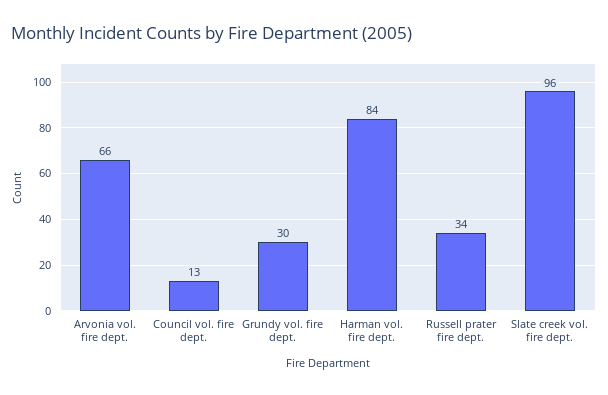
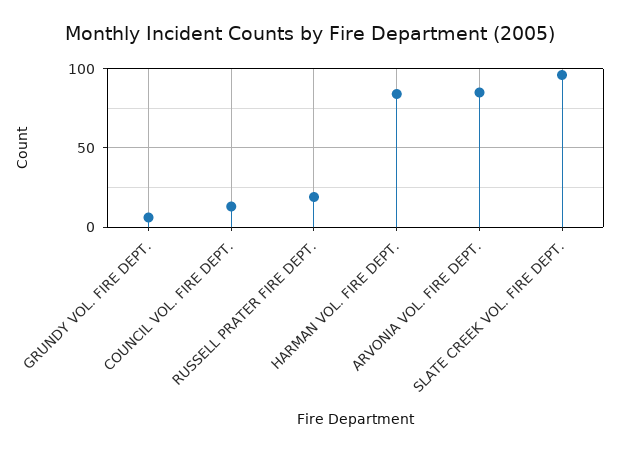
  {
-   "Arvonia vol. fire dept.": 66,
+   "Arvonia vol. fire dept.": 85,
    "Council vol. fire dept.": 13,
-   "Grundy vol. fire dept.": 30,
+   "Grundy vol. fire dept.": 5,
    "Harman vol. fire dept.": 84,
-   "Russell prater fire dept.": 34,
+   "Russell prater fire dept.": 20,
    "Slate creek vol. fire dept.": 96
  }

